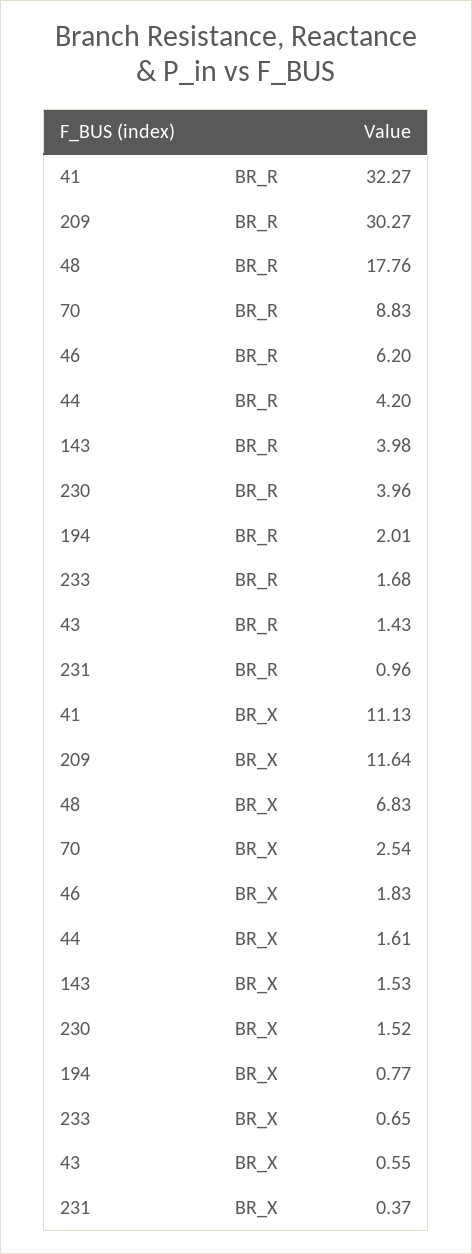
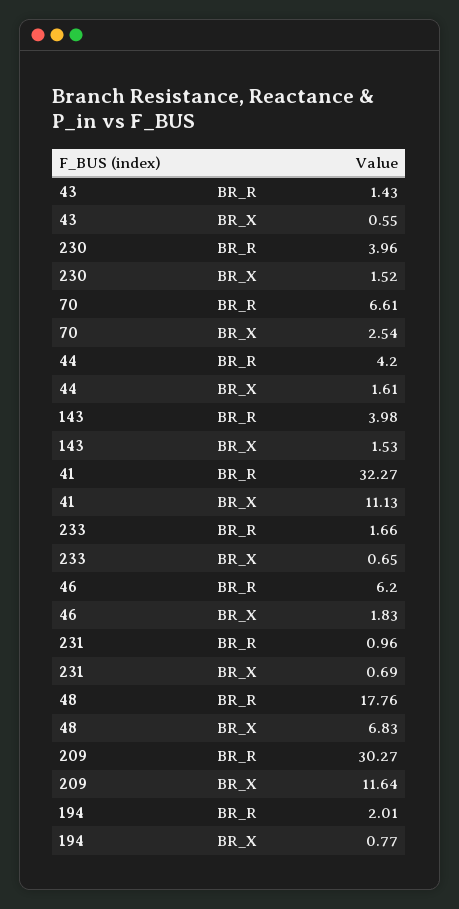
  {
    "41": {
      "BR_R": 32.27,
      "BR_X": 11.13
    },
    "209": {
      "BR_R": 30.27,
      "BR_X": 11.64
    },
    "48": {
      "BR_R": 17.76,
      "BR_X": 6.83
    },
    "70": {
-     "BR_R": 8.83,
+     "BR_R": 6.61,
      "BR_X": 2.54
    },
    "46": {
      "BR_R": 6.2,
      "BR_X": 1.83
    },
    "44": {
      "BR_R": 4.2,
      "BR_X": 1.61
    },
    "143": {
      "BR_R": 3.98,
      "BR_X": 1.53
    },
    "230": {
      "BR_R": 3.96,
      "BR_X": 1.52
    },
    "194": {
      "BR_R": 2.01,
      "BR_X": 0.77
    },
    "233": {
-     "BR_R": 1.68,
+     "BR_R": 1.66,
      "BR_X": 0.65
    },
    "43": {
      "BR_R": 1.43,
      "BR_X": 0.55
    },
    "231": {
      "BR_R": 0.96,
-     "BR_X": 0.37
+     "BR_X": 0.69
    }
  }

